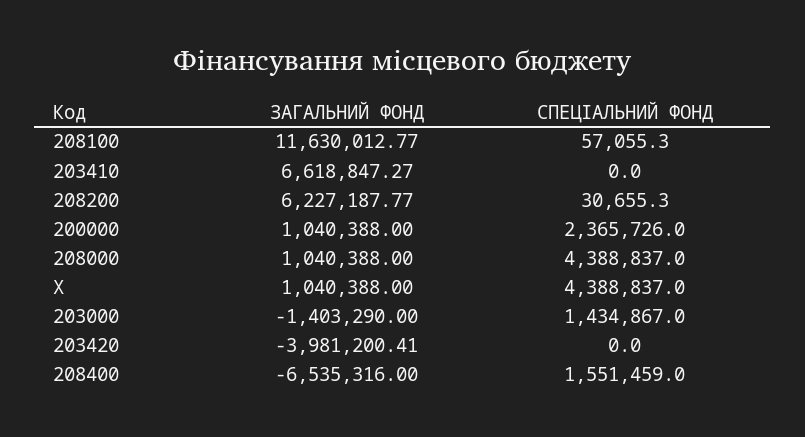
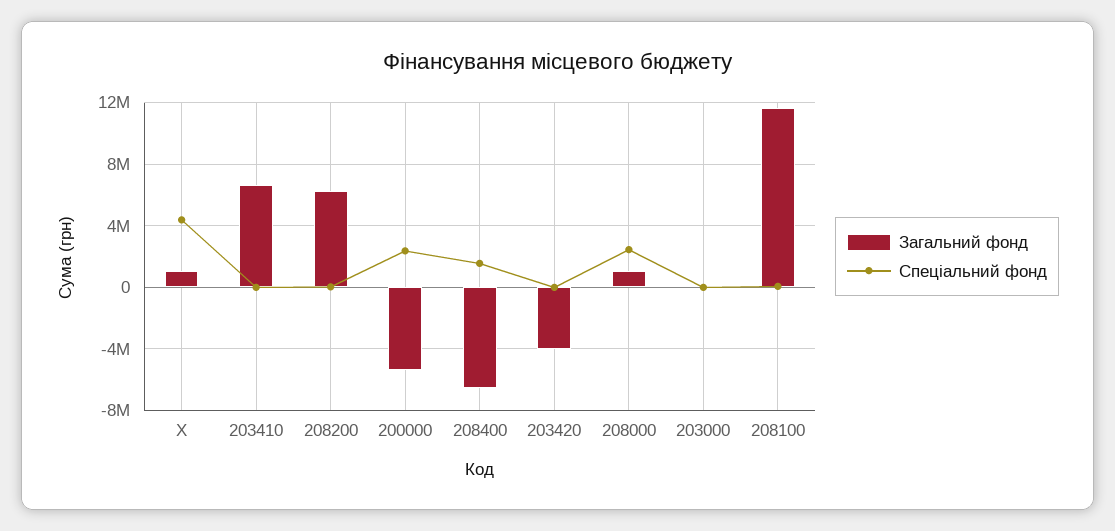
  {
    "ЗАГАЛЬНИЙ ФОНД": {
      "208100": 11630012.77,
      "203410": 6618847.27,
      "208200": 6227187.77,
-     "200000": 1040388,
+     "200000": -5500000,
      "208000": 1040388,
      "X": 1040388,
-     "203000": -1403290,
+     "203000": 0,
      "203420": -3981200.41,
      "208400": -6535316
    },
    "СПЕЦІАЛЬНИЙ ФОНД": {
      "208100": 57055.3,
      "203410": 0,
      "208200": 30655.3,
      "200000": 2365726,
-     "208000": 4388837,
+     "208000": 2500000,
      "X": 4388837,
-     "203000": 1434867,
+     "203000": 0,
      "203420": 0,
      "208400": 1551459
    }
  }

